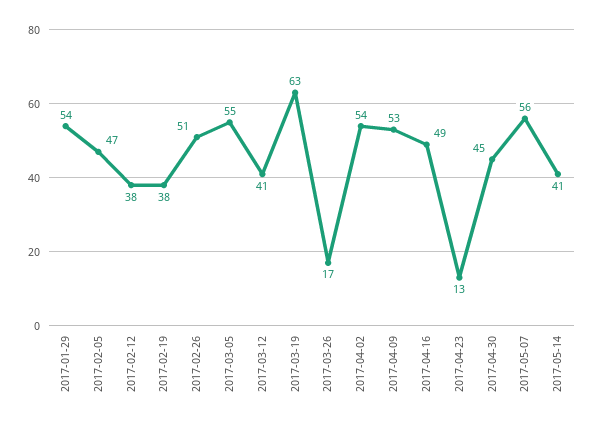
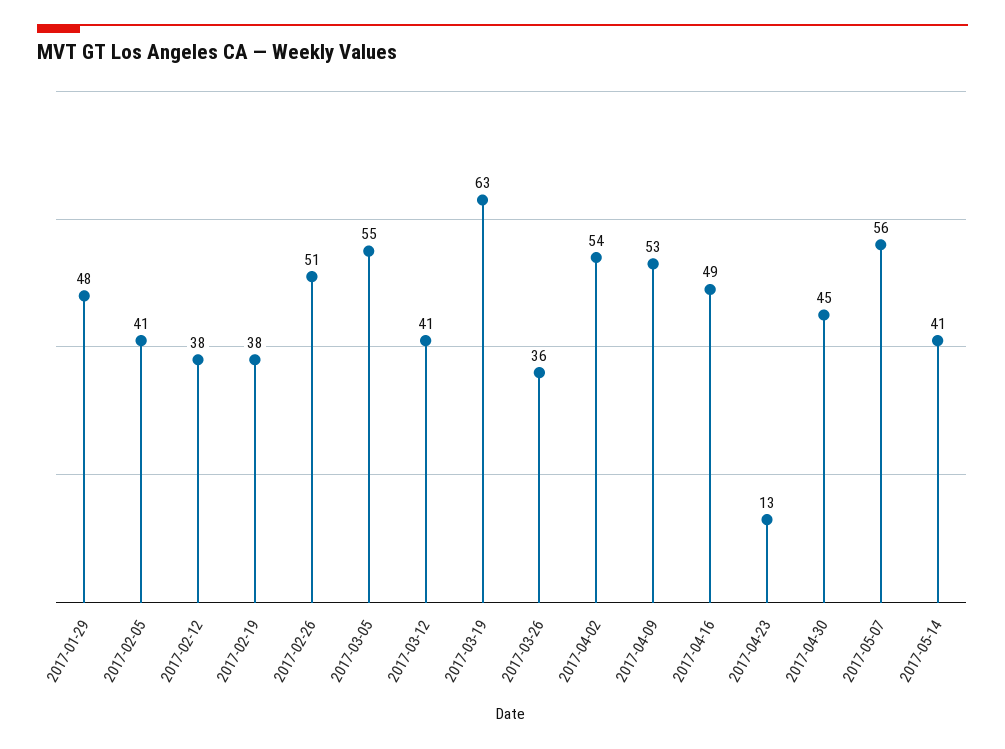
  {
-   "2017-01-29": 54,
+   "2017-01-29": 48,
-   "2017-02-05": 47,
+   "2017-02-05": 41,
    "2017-02-12": 38,
    "2017-02-19": 38,
    "2017-02-26": 51,
    "2017-03-05": 55,
    "2017-03-12": 41,
    "2017-03-19": 63,
-   "2017-03-26": 17,
+   "2017-03-26": 36,
    "2017-04-02": 54,
    "2017-04-09": 53,
    "2017-04-16": 49,
    "2017-04-23": 13,
    "2017-04-30": 45,
    "2017-05-07": 56,
    "2017-05-14": 41
  }

